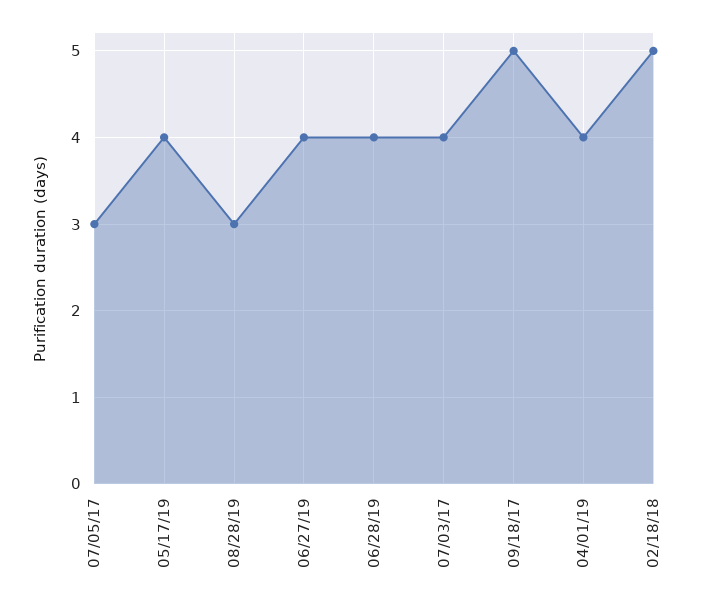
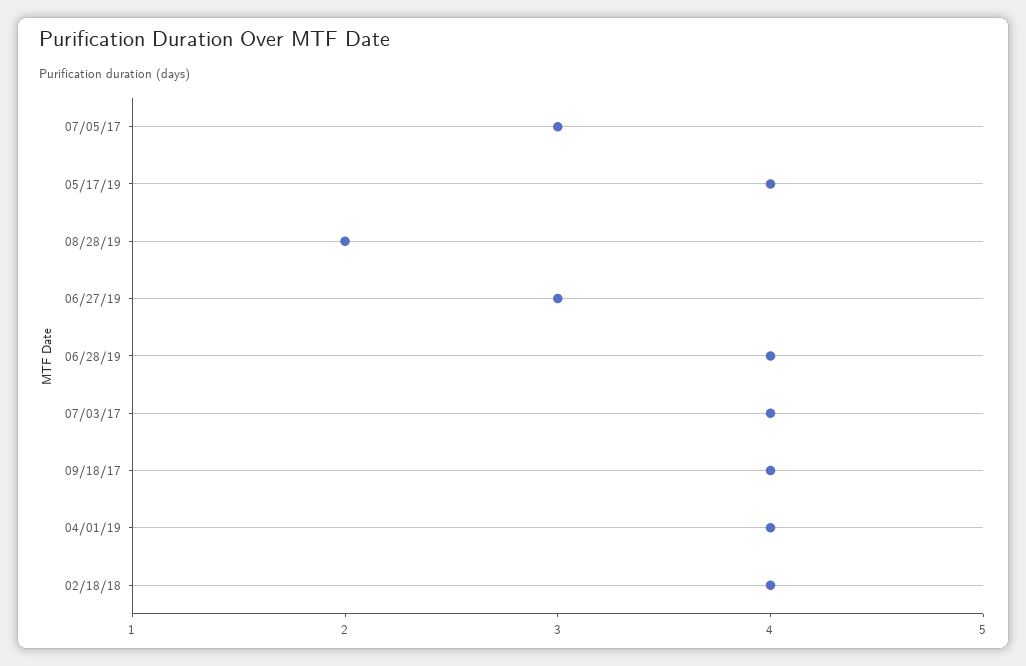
  {
    "07/05/17": 3,
    "05/17/19": 4,
-   "08/28/19": 3,
+   "08/28/19": 2,
-   "06/27/19": 4,
+   "06/27/19": 3,
    "06/28/19": 4,
    "07/03/17": 4,
-   "09/18/17": 5,
+   "09/18/17": 4,
    "04/01/19": 4,
-   "02/18/18": 5
+   "02/18/18": 4
  }

